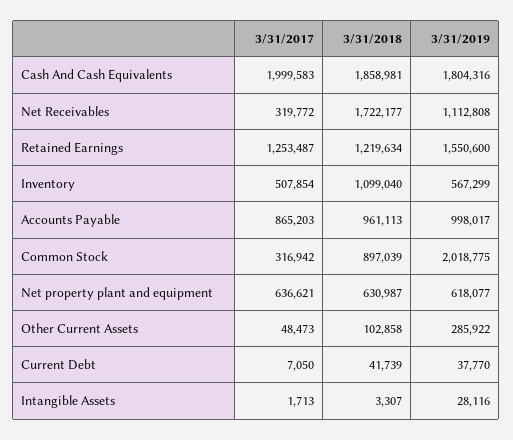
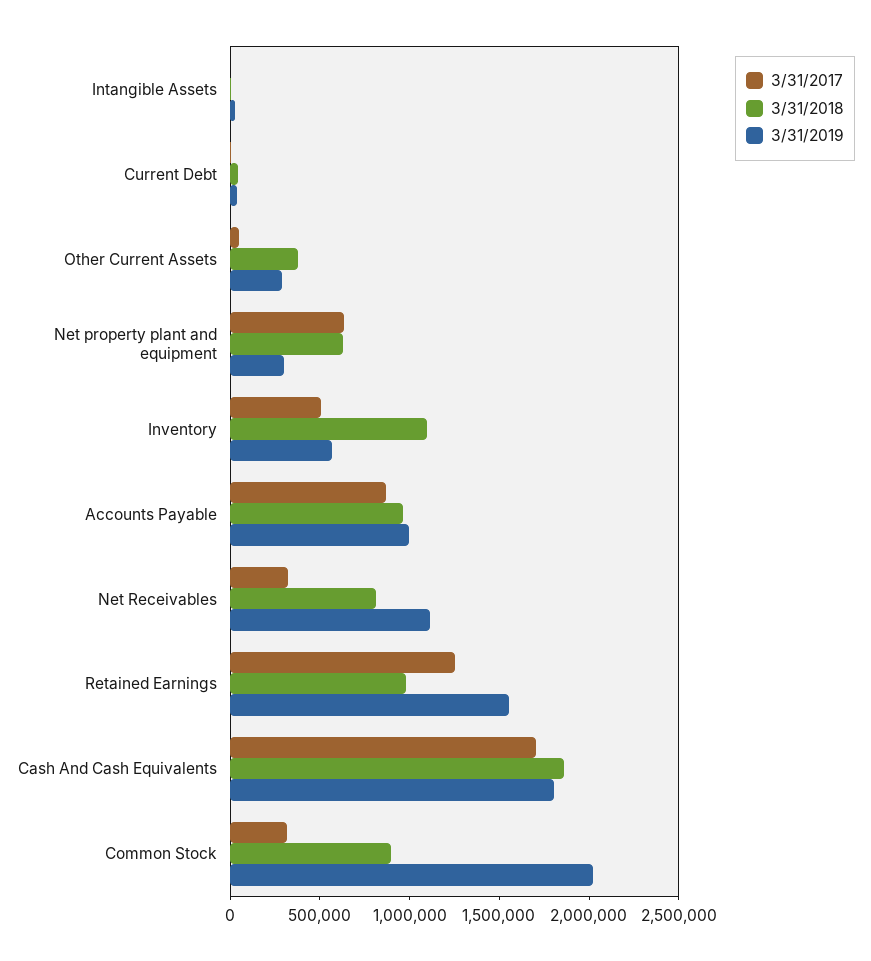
  {
    "3/31/2017": {
-     "Cash And Cash Equivalents": 1999583,
+     "Cash And Cash Equivalents": 1700000,
      "Net Receivables": 319772,
      "Retained Earnings": 1253487,
      "Inventory": 507854,
      "Accounts Payable": 865203,
      "Common Stock": 316942,
      "Net property plant and equipment": 636621,
      "Other Current Assets": 48473,
      "Current Debt": 7050,
      "Intangible Assets": 1713
    },
    "3/31/2018": {
      "Cash And Cash Equivalents": 1858981,
-     "Net Receivables": 1722177,
+     "Net Receivables": 800000,
-     "Retained Earnings": 1219634,
+     "Retained Earnings": 1000000,
      "Inventory": 1099040,
      "Accounts Payable": 961113,
      "Common Stock": 897039,
      "Net property plant and equipment": 630987,
-     "Other Current Assets": 102858,
+     "Other Current Assets": 400000,
      "Current Debt": 41739,
      "Intangible Assets": 3307
    },
    "3/31/2019": {
      "Cash And Cash Equivalents": 1804316,
      "Net Receivables": 1112808,
      "Retained Earnings": 1550600,
      "Inventory": 567299,
      "Accounts Payable": 998017,
      "Common Stock": 2018775,
-     "Net property plant and equipment": 618077,
+     "Net property plant and equipment": 300000,
      "Other Current Assets": 285922,
      "Current Debt": 37770,
      "Intangible Assets": 28116
    }
  }

